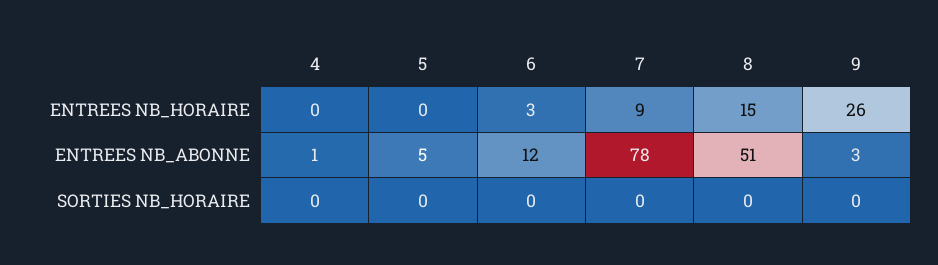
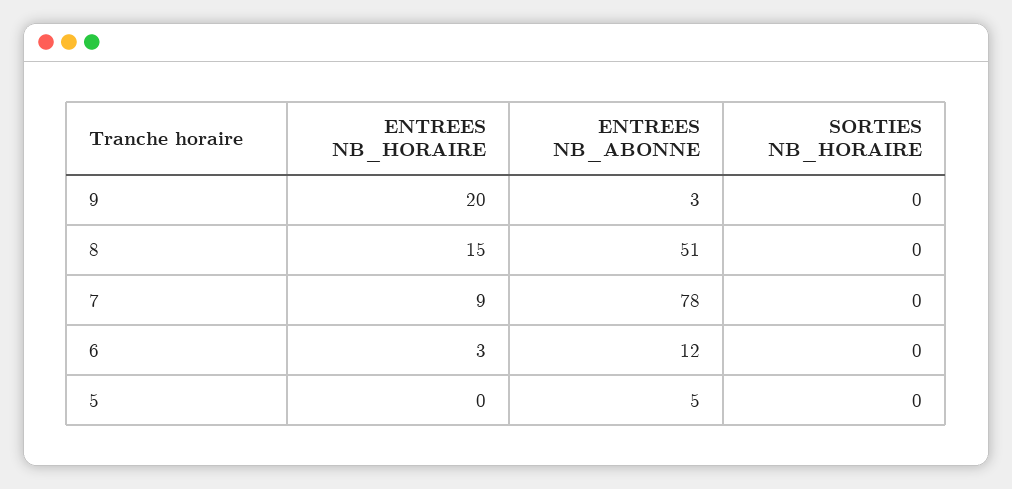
  {
-   "4": {
-     "ENTREES NB_HORAIRE": 0,
-     "ENTREES NB_ABONNE": 1,
-     "SORTIES NB_HORAIRE": 0
-   },
    "5": {
      "ENTREES NB_HORAIRE": 0,
      "ENTREES NB_ABONNE": 5,
      "SORTIES NB_HORAIRE": 0
    },
    "6": {
      "ENTREES NB_HORAIRE": 3,
      "ENTREES NB_ABONNE": 12,
      "SORTIES NB_HORAIRE": 0
    },
    "7": {
      "ENTREES NB_HORAIRE": 9,
      "ENTREES NB_ABONNE": 78,
      "SORTIES NB_HORAIRE": 0
    },
    "8": {
      "ENTREES NB_HORAIRE": 15,
      "ENTREES NB_ABONNE": 51,
      "SORTIES NB_HORAIRE": 0
    },
    "9": {
-     "ENTREES NB_HORAIRE": 26,
+     "ENTREES NB_HORAIRE": 20,
      "ENTREES NB_ABONNE": 3,
      "SORTIES NB_HORAIRE": 0
    }
  }

